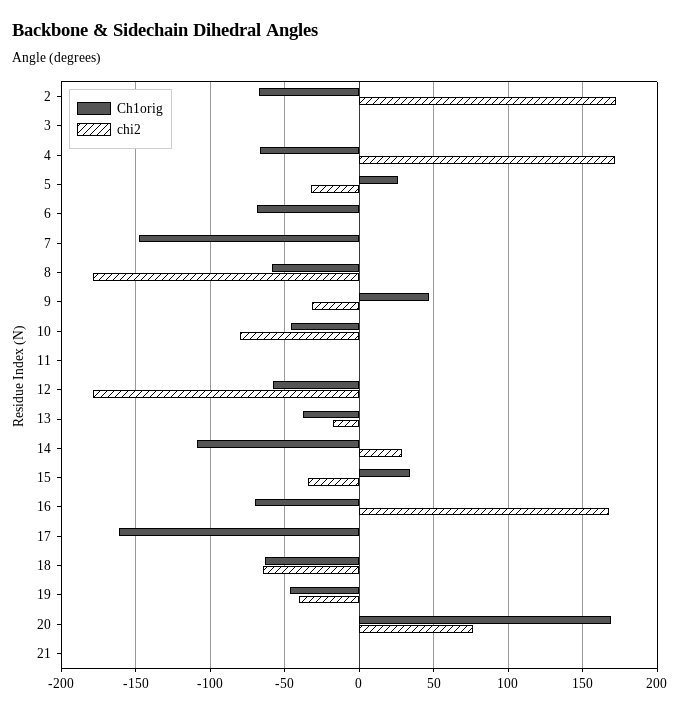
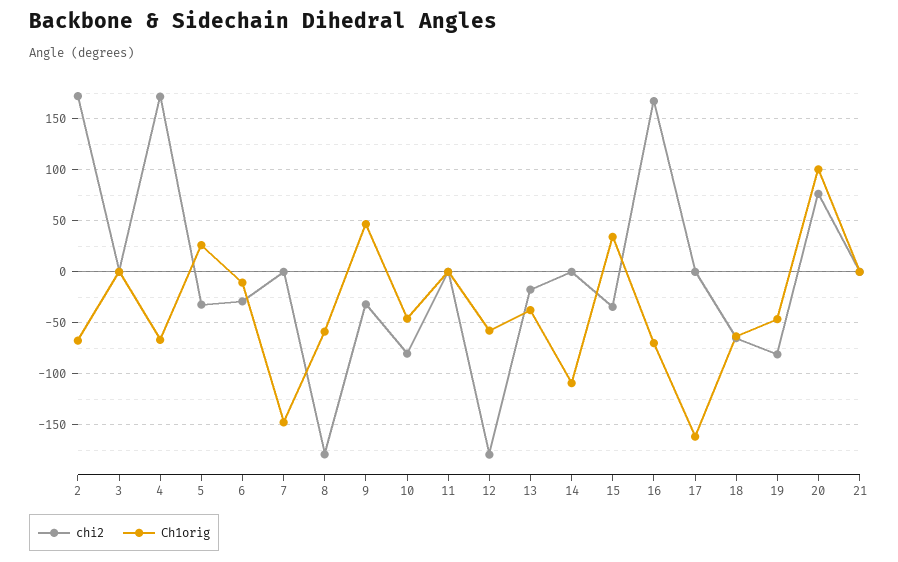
  {
    "Ch1orig": {
      "2": -70,
      "3": 0,
      "4": -65,
      "5": 25,
-     "6": -70,
+     "6": -10,
      "7": -150,
      "8": -60,
      "9": 45,
      "10": -45,
      "11": 0,
      "12": -60,
      "13": -40,
      "14": -110,
      "15": 35,
      "16": -70,
      "17": -160,
      "18": -65,
      "19": -45,
-     "20": 170,
+     "20": 100,
      "21": 0
    },
    "chi2": {
      "2": 170,
      "3": 0,
      "4": 170,
      "5": -30,
-     "6": 0,
+     "6": -30,
      "7": 0,
      "8": -180,
      "9": -30,
      "10": -80,
      "11": 0,
      "12": -180,
      "13": -20,
-     "14": 30,
+     "14": 0,
      "15": -35,
      "16": 165,
      "17": 0,
      "18": -65,
-     "19": -40,
+     "19": -80,
      "20": 75,
      "21": 0
    }
  }

